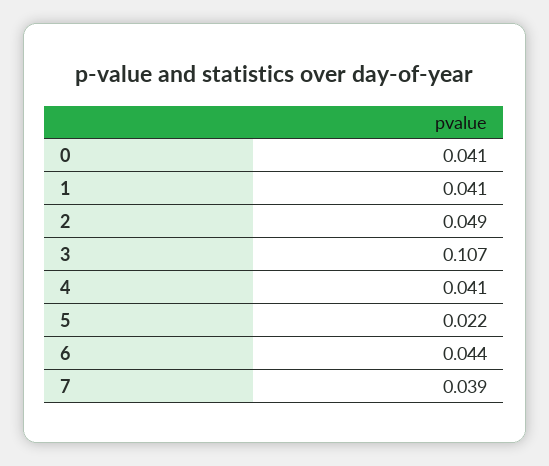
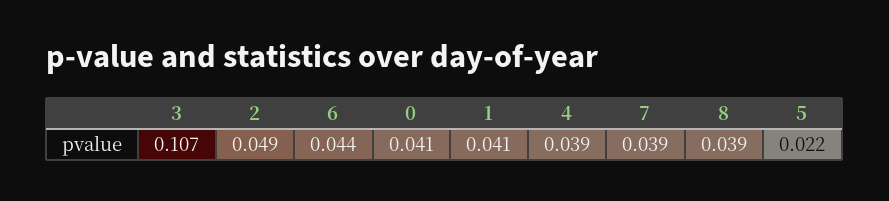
  {
    "0": 0.041,
    "1": 0.041,
    "2": 0.049,
    "3": 0.107,
-   "4": 0.041,
+   "4": 0.039,
    "5": 0.022,
    "6": 0.044,
-   "7": 0.039
+   "7": 0.039,
+   "8": 0.039
  }

